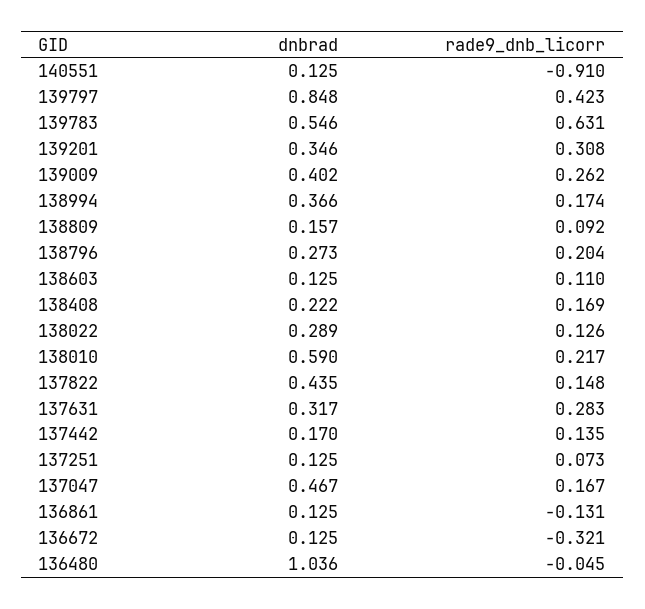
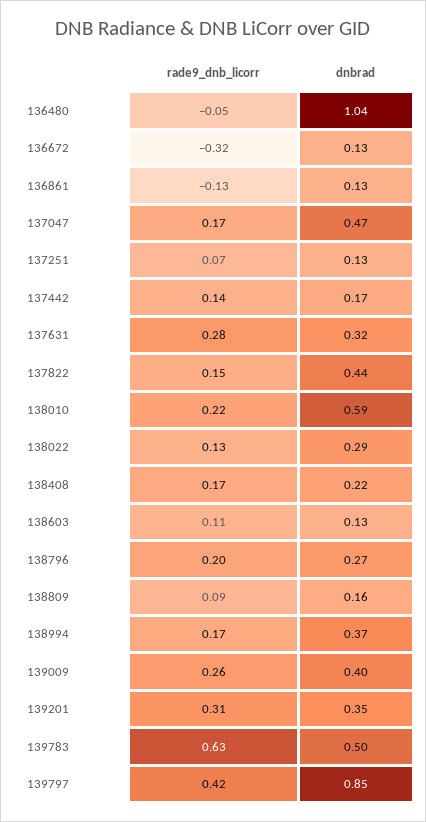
  {
    "dnbrad": {
-     "140551": 0.125,
      "139797": 0.848,
-     "139783": 0.546,
+     "139783": 0.5,
      "139201": 0.346,
      "139009": 0.402,
      "138994": 0.366,
      "138809": 0.157,
      "138796": 0.273,
      "138603": 0.125,
      "138408": 0.222,
      "138022": 0.289,
      "138010": 0.59,
      "137822": 0.435,
      "137631": 0.317,
      "137442": 0.17,
      "137251": 0.125,
      "137047": 0.467,
      "136861": 0.125,
      "136672": 0.125,
      "136480": 1.036
    },
    "rade9_dnb_licorr": {
-     "140551": -0.91,
      "139797": 0.423,
      "139783": 0.631,
      "139201": 0.308,
      "139009": 0.262,
      "138994": 0.174,
      "138809": 0.092,
      "138796": 0.204,
      "138603": 0.11,
      "138408": 0.169,
      "138022": 0.126,
      "138010": 0.217,
      "137822": 0.148,
      "137631": 0.283,
      "137442": 0.135,
      "137251": 0.073,
      "137047": 0.167,
      "136861": -0.131,
      "136672": -0.321,
      "136480": -0.045
    }
  }

